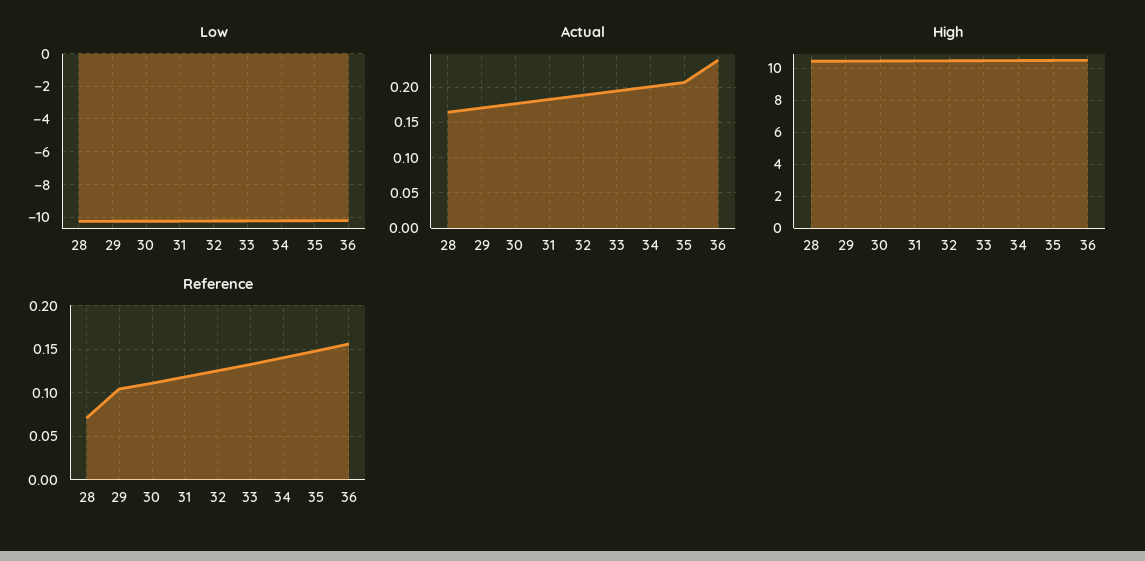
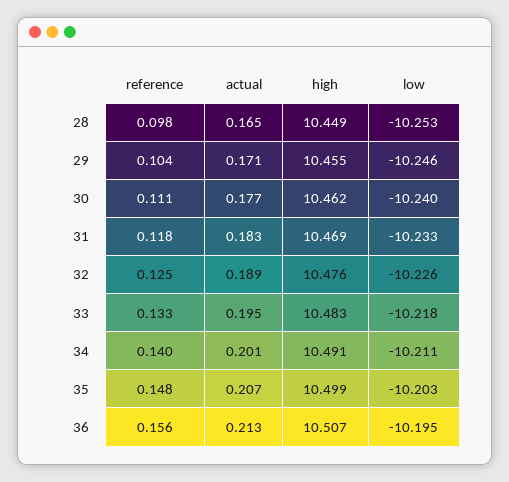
  {
    "Low": {
      "28": -10.253,
      "29": -10.246,
      "30": -10.24,
      "31": -10.233,
      "32": -10.226,
      "33": -10.218,
      "34": -10.211,
      "35": -10.203,
      "36": -10.195
    },
    "Actual": {
      "28": 0.165,
      "29": 0.171,
      "30": 0.177,
      "31": 0.183,
      "32": 0.189,
      "33": 0.195,
      "34": 0.201,
      "35": 0.207,
-     "36": 0.24
+     "36": 0.213
    },
    "High": {
      "28": 10.449,
      "29": 10.455,
      "30": 10.462,
      "31": 10.469,
      "32": 10.476,
      "33": 10.483,
      "34": 10.491,
      "35": 10.499,
      "36": 10.507
    },
    "Reference": {
-     "28": 0.07,
+     "28": 0.098,
      "29": 0.104,
      "30": 0.111,
      "31": 0.118,
      "32": 0.125,
      "33": 0.133,
      "34": 0.14,
      "35": 0.148,
      "36": 0.156
    }
  }

